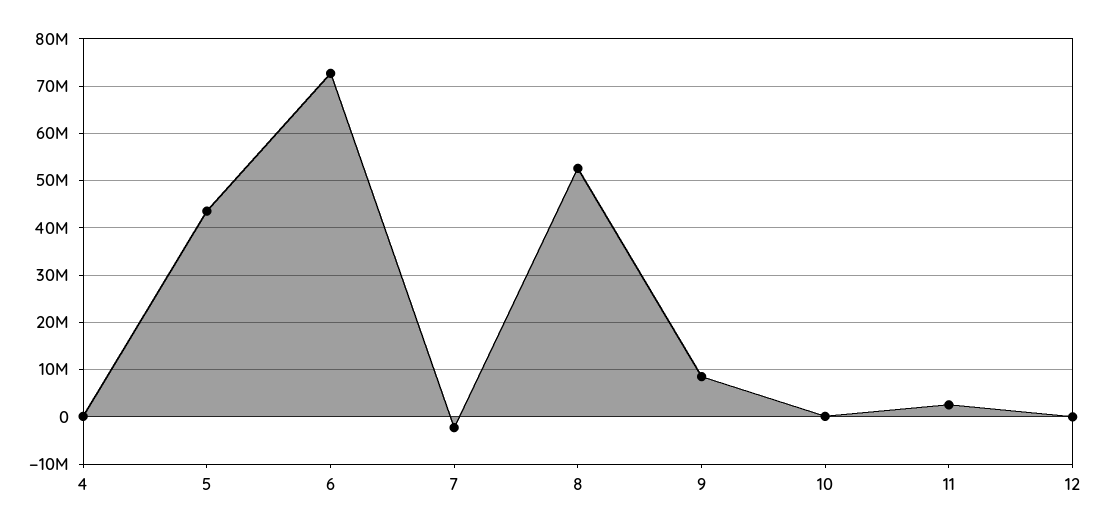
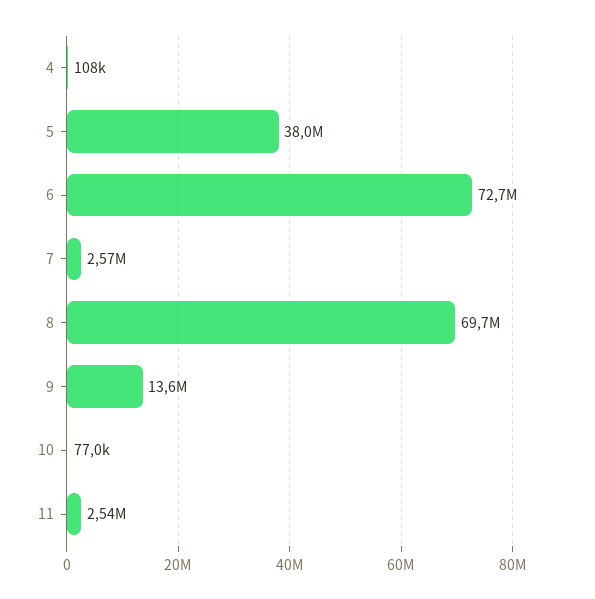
  {
    "4": 108000,
-   "5": 44000000,
+   "5": 38000000,
    "6": 72700000,
-   "7": -2000000,
+   "7": 2570000,
-   "8": 52000000,
+   "8": 69700000,
-   "9": 8000000,
+   "9": 13600000,
    "10": 77000,
-   "11": 2540000,
+   "11": 2540000
-   "12": 0
  }

